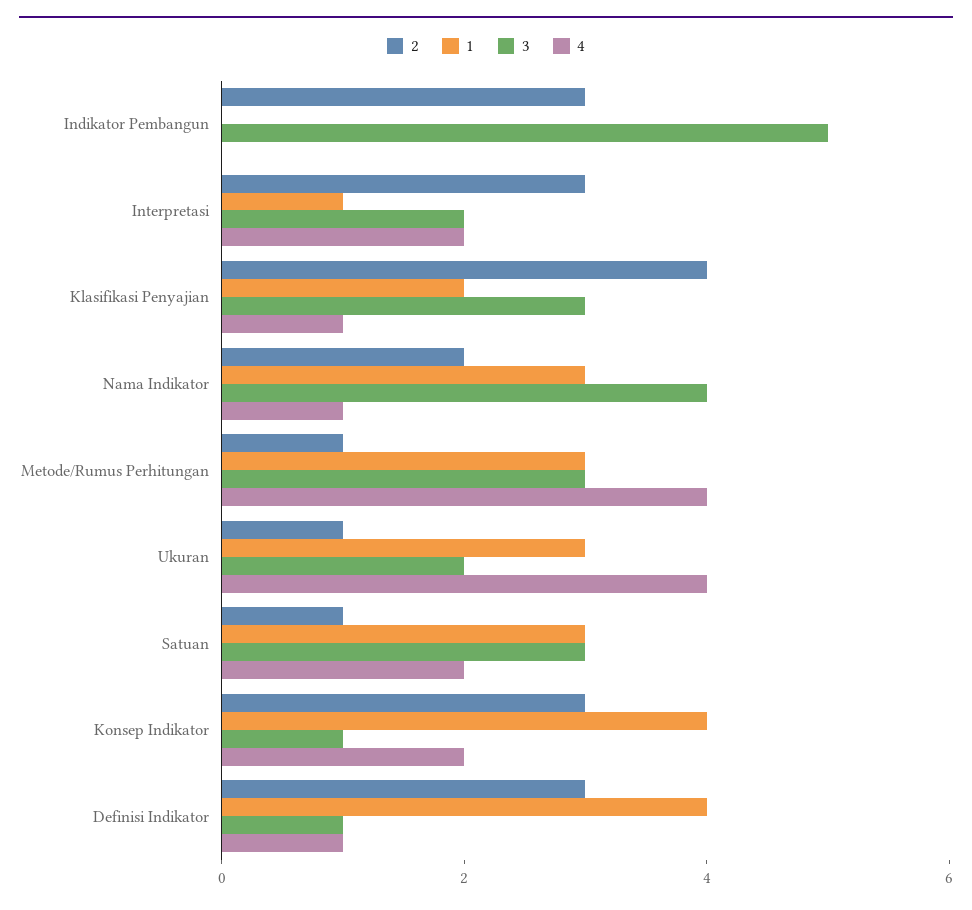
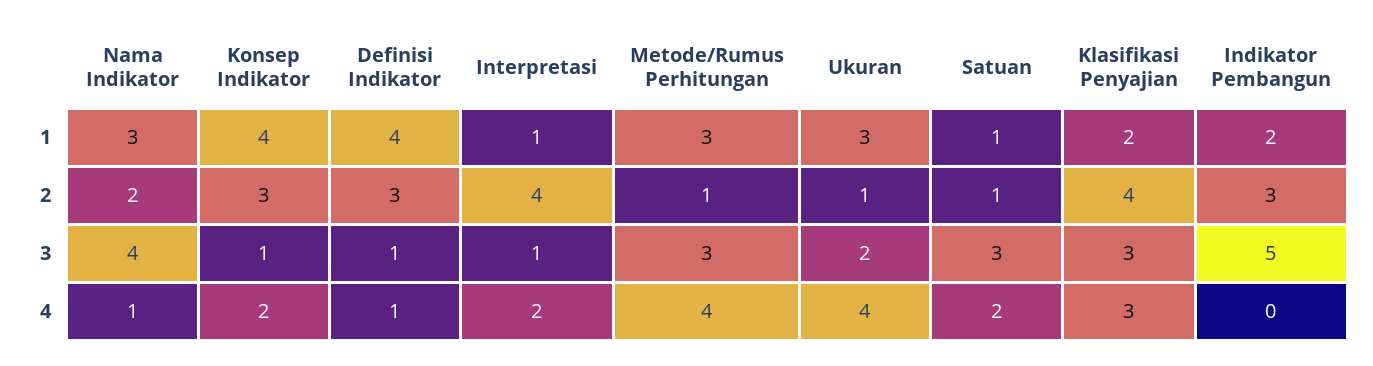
  {
    "2": {
      "Indikator Pembangun": 3,
-     "Interpretasi": 3,
+     "Interpretasi": 4,
      "Klasifikasi Penyajian": 4,
      "Nama Indikator": 2,
      "Metode/Rumus Perhitungan": 1,
      "Ukuran": 1,
      "Satuan": 1,
      "Konsep Indikator": 3,
      "Definisi Indikator": 3
    },
    "1": {
-     "Indikator Pembangun": 0,
+     "Indikator Pembangun": 2,
      "Interpretasi": 1,
      "Klasifikasi Penyajian": 2,
      "Nama Indikator": 3,
      "Metode/Rumus Perhitungan": 3,
      "Ukuran": 3,
-     "Satuan": 3,
+     "Satuan": 1,
      "Konsep Indikator": 4,
      "Definisi Indikator": 4
    },
    "3": {
      "Indikator Pembangun": 5,
-     "Interpretasi": 2,
+     "Interpretasi": 1,
      "Klasifikasi Penyajian": 3,
      "Nama Indikator": 4,
      "Metode/Rumus Perhitungan": 3,
      "Ukuran": 2,
      "Satuan": 3,
      "Konsep Indikator": 1,
      "Definisi Indikator": 1
    },
    "4": {
      "Indikator Pembangun": 0,
      "Interpretasi": 2,
-     "Klasifikasi Penyajian": 1,
+     "Klasifikasi Penyajian": 3,
      "Nama Indikator": 1,
      "Metode/Rumus Perhitungan": 4,
      "Ukuran": 4,
      "Satuan": 2,
      "Konsep Indikator": 2,
      "Definisi Indikator": 1
    }
  }

